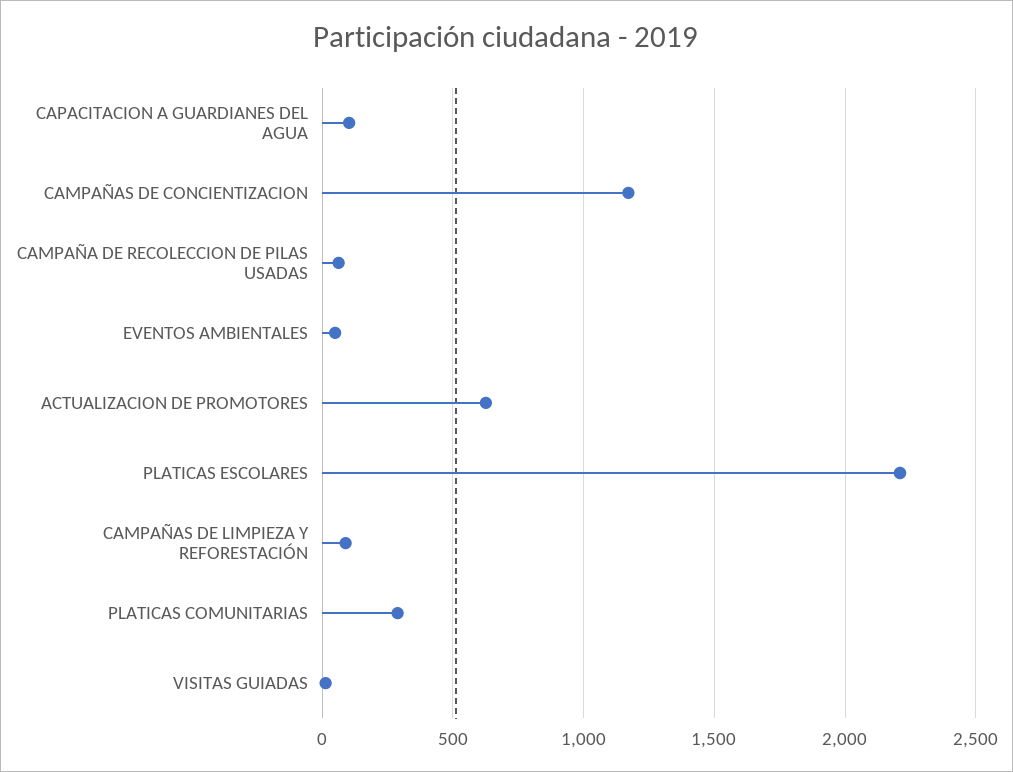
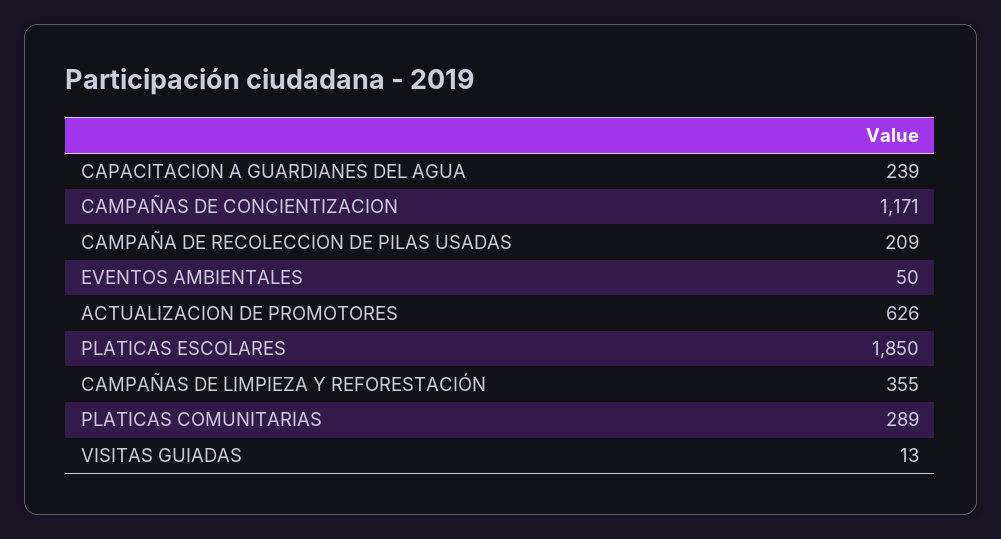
  {
-   "CAPACITACION A GUARDIANES DEL AGUA": 100,
+   "CAPACITACION A GUARDIANES DEL AGUA": 239,
    "CAMPAÑAS DE CONCIENTIZACION": 1171,
-   "CAMPAÑA DE RECOLECCION DE PILAS USADAS": 50,
+   "CAMPAÑA DE RECOLECCION DE PILAS USADAS": 209,
    "EVENTOS AMBIENTALES": 50,
    "ACTUALIZACION DE PROMOTORES": 626,
-   "PLATICAS ESCOLARES": 2200,
+   "PLATICAS ESCOLARES": 1850,
-   "CAMPAÑAS DE LIMPIEZA Y REFORESTACIÓN": 100,
+   "CAMPAÑAS DE LIMPIEZA Y REFORESTACIÓN": 355,
    "PLATICAS COMUNITARIAS": 289,
    "VISITAS GUIADAS": 13
  }

